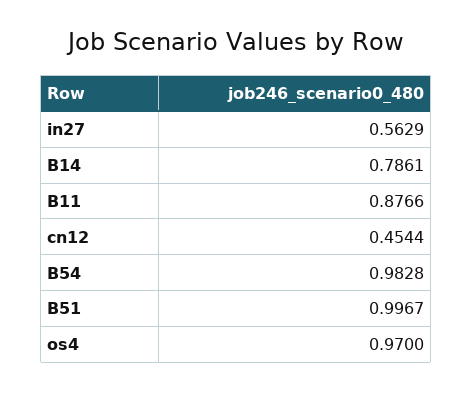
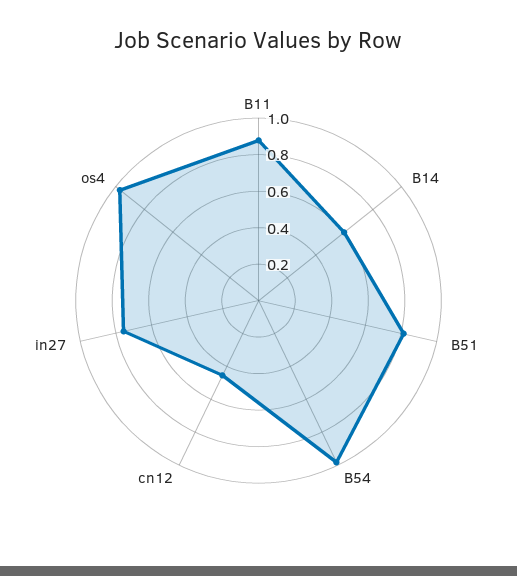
  {
-   "in27": 0.5629,
+   "in27": 0.75,
-   "B14": 0.7861,
+   "B14": 0.6,
    "B11": 0.8766,
    "cn12": 0.4544,
    "B54": 0.9828,
-   "B51": 0.9967,
+   "B51": 0.8,
    "os4": 0.97
  }

